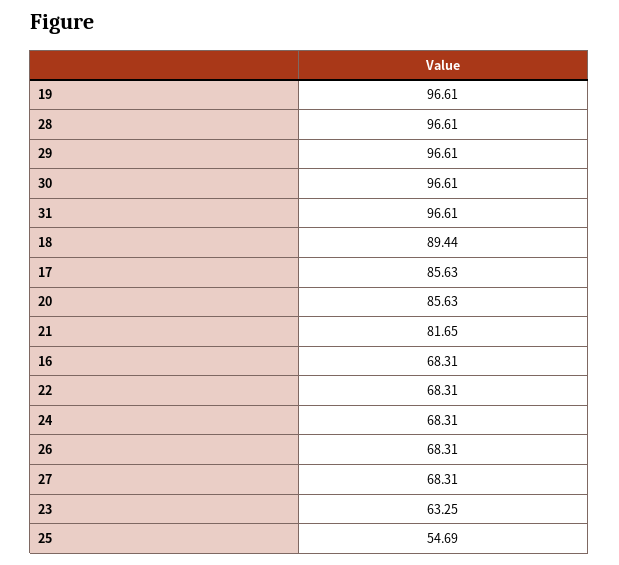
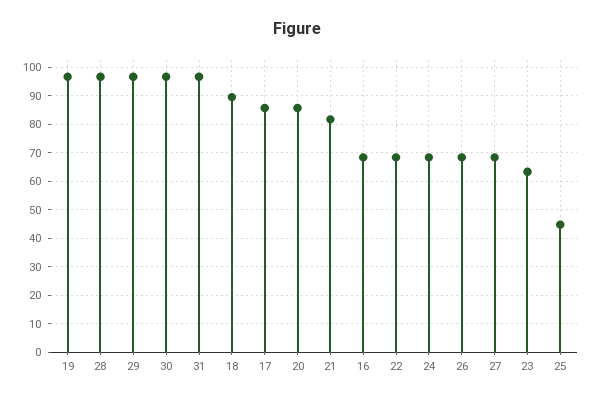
  {
    "19": 96.61,
    "28": 96.61,
    "29": 96.61,
    "30": 96.61,
    "31": 96.61,
    "18": 89.44,
    "17": 85.63,
    "20": 85.63,
    "21": 81.65,
    "16": 68.31,
    "22": 68.31,
    "24": 68.31,
    "26": 68.31,
    "27": 68.31,
    "23": 63.25,
-   "25": 54.69
+   "25": 45
  }

